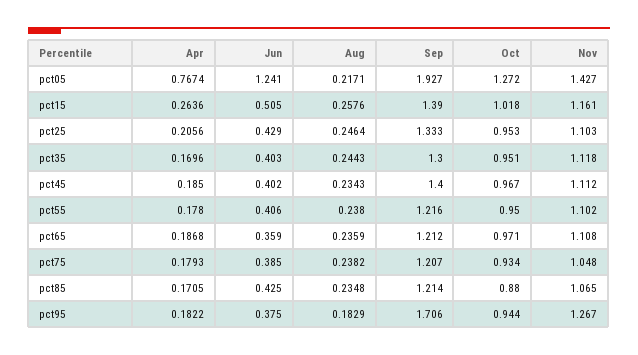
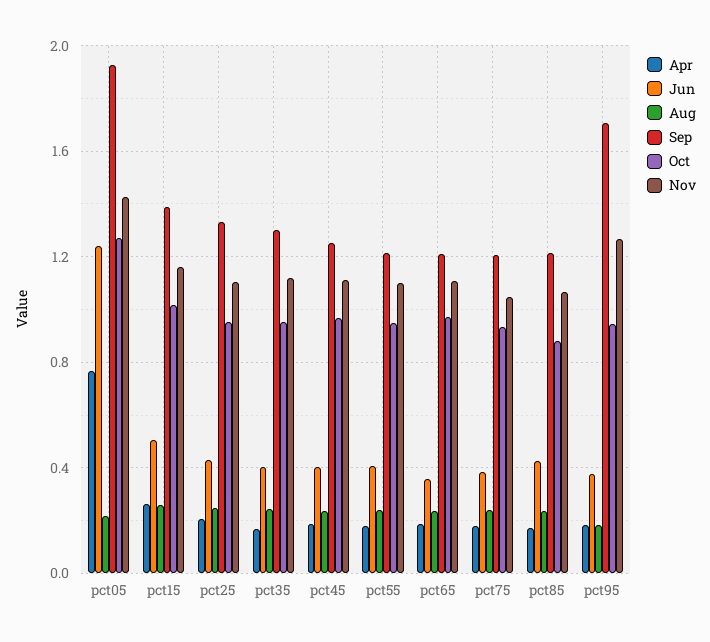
  {
    "Apr": {
      "pct05": 0.7674,
      "pct15": 0.2636,
      "pct25": 0.2056,
      "pct35": 0.1696,
      "pct45": 0.185,
      "pct55": 0.178,
      "pct65": 0.1868,
      "pct75": 0.1793,
      "pct85": 0.1705,
      "pct95": 0.1822
    },
    "Jun": {
      "pct05": 1.241,
      "pct15": 0.505,
      "pct25": 0.429,
      "pct35": 0.403,
      "pct45": 0.402,
      "pct55": 0.406,
      "pct65": 0.359,
      "pct75": 0.385,
      "pct85": 0.425,
      "pct95": 0.375
    },
    "Aug": {
      "pct05": 0.2171,
      "pct15": 0.2576,
      "pct25": 0.2464,
      "pct35": 0.2443,
      "pct45": 0.2343,
      "pct55": 0.238,
      "pct65": 0.2359,
      "pct75": 0.2382,
      "pct85": 0.2348,
      "pct95": 0.1829
    },
    "Sep": {
      "pct05": 1.927,
      "pct15": 1.39,
      "pct25": 1.333,
      "pct35": 1.3,
-     "pct45": 1.4,
+     "pct45": 1.25,
      "pct55": 1.216,
      "pct65": 1.212,
      "pct75": 1.207,
      "pct85": 1.214,
      "pct95": 1.706
    },
    "Oct": {
      "pct05": 1.272,
      "pct15": 1.018,
      "pct25": 0.953,
      "pct35": 0.951,
      "pct45": 0.967,
      "pct55": 0.95,
      "pct65": 0.971,
      "pct75": 0.934,
      "pct85": 0.88,
      "pct95": 0.944
    },
    "Nov": {
      "pct05": 1.427,
      "pct15": 1.161,
      "pct25": 1.103,
      "pct35": 1.118,
      "pct45": 1.112,
      "pct55": 1.102,
      "pct65": 1.108,
      "pct75": 1.048,
      "pct85": 1.065,
      "pct95": 1.267
    }
  }

